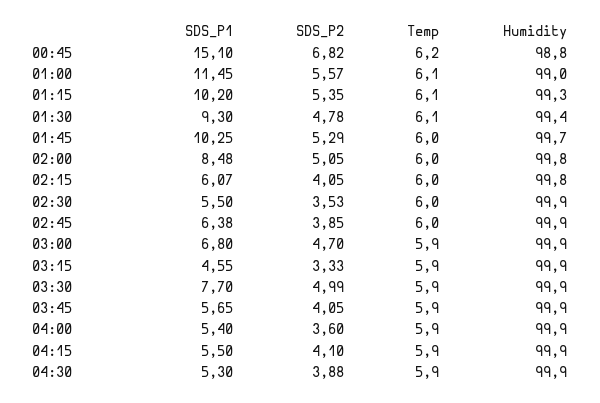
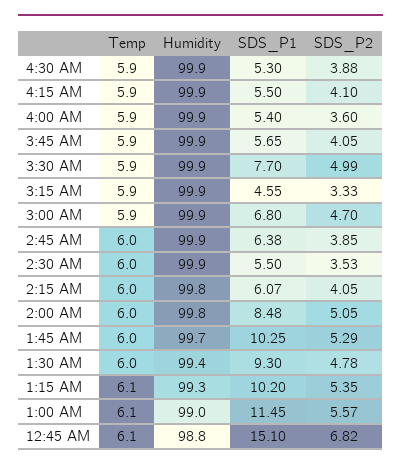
  {
    "SDS_P1": {
      "00:45": 15.1,
      "01:00": 11.45,
      "01:15": 10.2,
      "01:30": 9.3,
      "01:45": 10.25,
      "02:00": 8.48,
      "02:15": 6.07,
      "02:30": 5.5,
      "02:45": 6.38,
      "03:00": 6.8,
      "03:15": 4.55,
      "03:30": 7.7,
      "03:45": 5.65,
      "04:00": 5.4,
      "04:15": 5.5,
      "04:30": 5.3
    },
    "SDS_P2": {
      "00:45": 6.82,
      "01:00": 5.57,
      "01:15": 5.35,
      "01:30": 4.78,
      "01:45": 5.29,
      "02:00": 5.05,
      "02:15": 4.05,
      "02:30": 3.53,
      "02:45": 3.85,
      "03:00": 4.7,
      "03:15": 3.33,
      "03:30": 4.99,
      "03:45": 4.05,
      "04:00": 3.6,
      "04:15": 4.1,
      "04:30": 3.88
    },
    "Temp": {
-     "00:45": 6.2,
+     "00:45": 6.1,
      "01:00": 6.1,
      "01:15": 6.1,
-     "01:30": 6.1,
+     "01:30": 6,
      "01:45": 6,
      "02:00": 6,
      "02:15": 6,
      "02:30": 6,
      "02:45": 6,
      "03:00": 5.9,
      "03:15": 5.9,
      "03:30": 5.9,
      "03:45": 5.9,
      "04:00": 5.9,
      "04:15": 5.9,
      "04:30": 5.9
    },
    "Humidity": {
      "00:45": 98.8,
      "01:00": 99,
      "01:15": 99.3,
      "01:30": 99.4,
      "01:45": 99.7,
      "02:00": 99.8,
      "02:15": 99.8,
      "02:30": 99.9,
      "02:45": 99.9,
      "03:00": 99.9,
      "03:15": 99.9,
      "03:30": 99.9,
      "03:45": 99.9,
      "04:00": 99.9,
      "04:15": 99.9,
      "04:30": 99.9
    }
  }

